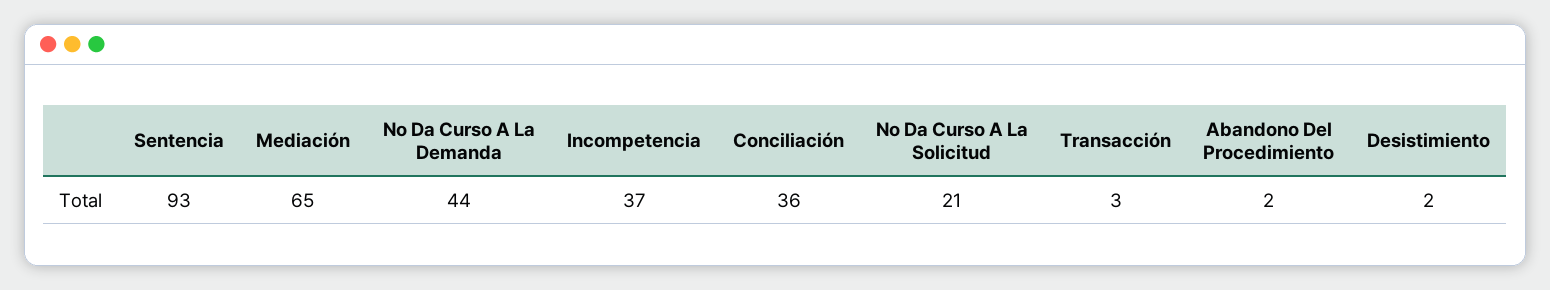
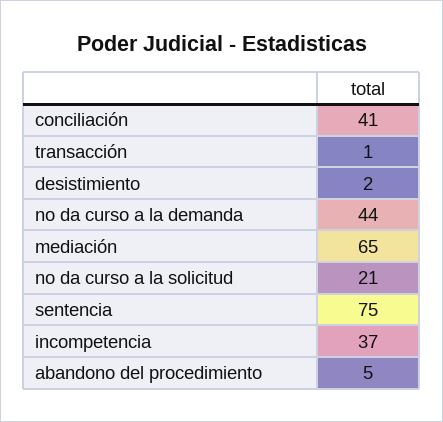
  {
-   "Sentencia": 93,
+   "Sentencia": 75,
    "Mediación": 65,
    "No Da Curso A La Demanda": 44,
    "Incompetencia": 37,
-   "Conciliación": 36,
+   "Conciliación": 41,
    "No Da Curso A La Solicitud": 21,
-   "Transacción": 3,
+   "Transacción": 1,
-   "Abandono Del Procedimiento": 2,
+   "Abandono Del Procedimiento": 5,
    "Desistimiento": 2
  }

